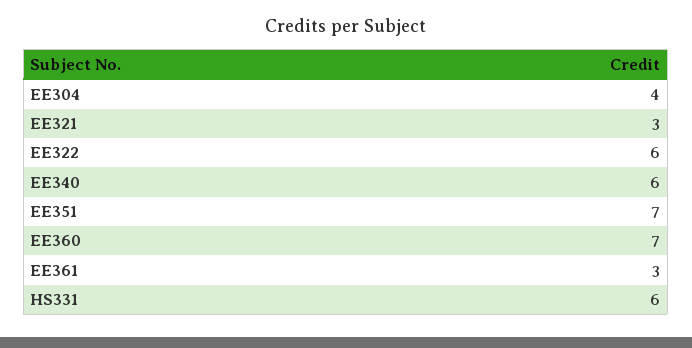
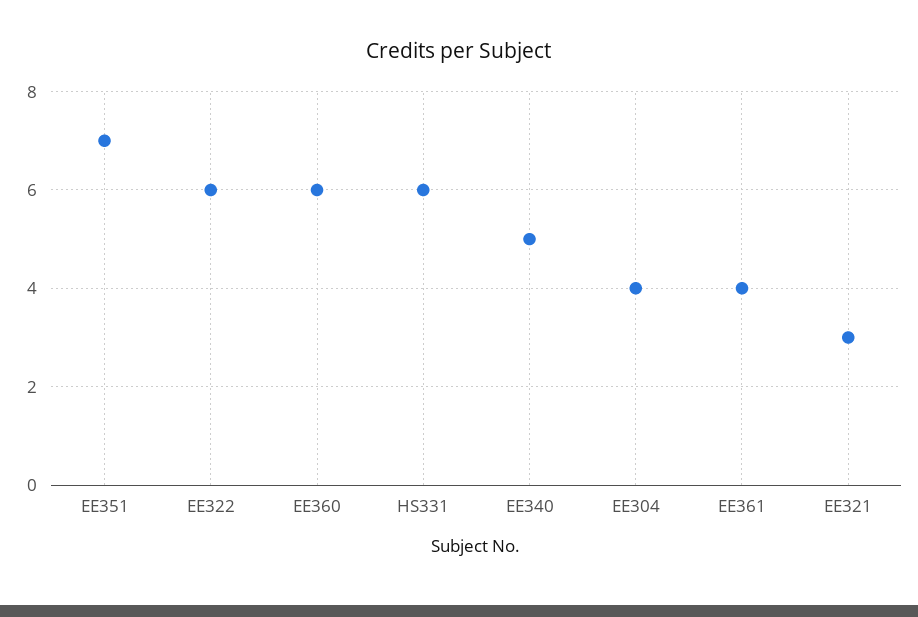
  {
    "EE304": 4,
    "EE321": 3,
    "EE322": 6,
-   "EE340": 6,
+   "EE340": 5,
    "EE351": 7,
-   "EE360": 7,
+   "EE360": 6,
-   "EE361": 3,
+   "EE361": 4,
    "HS331": 6
  }

